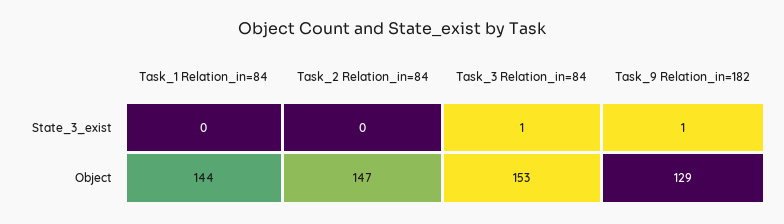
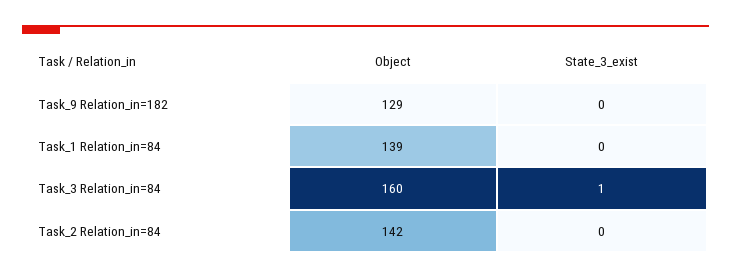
  {
    "Task_1 Relation_in=84": {
      "State_3_exist": 0,
-     "Object": 144
+     "Object": 139
    },
    "Task_2 Relation_in=84": {
      "State_3_exist": 0,
-     "Object": 147
+     "Object": 142
    },
    "Task_3 Relation_in=84": {
      "State_3_exist": 1,
-     "Object": 153
+     "Object": 160
    },
    "Task_9 Relation_in=182": {
-     "State_3_exist": 1,
+     "State_3_exist": 0,
      "Object": 129
    }
  }

